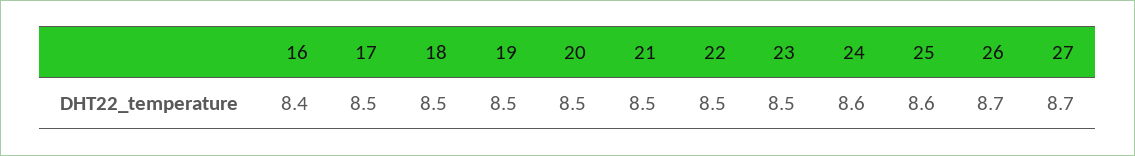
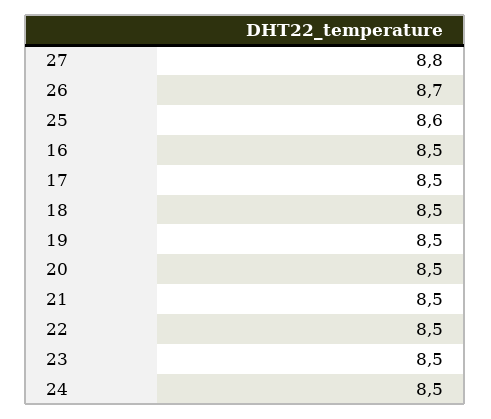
  {
-   "16": 8.4,
+   "16": 8.5,
    "17": 8.5,
    "18": 8.5,
    "19": 8.5,
    "20": 8.5,
    "21": 8.5,
    "22": 8.5,
    "23": 8.5,
-   "24": 8.6,
+   "24": 8.5,
    "25": 8.6,
    "26": 8.7,
-   "27": 8.7
+   "27": 8.8
  }

